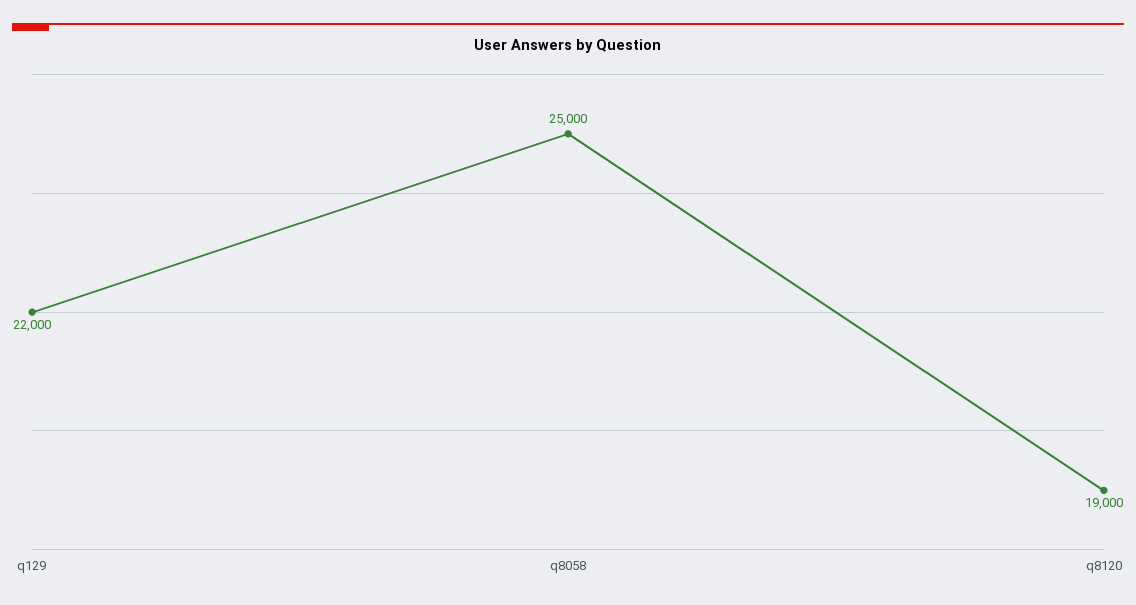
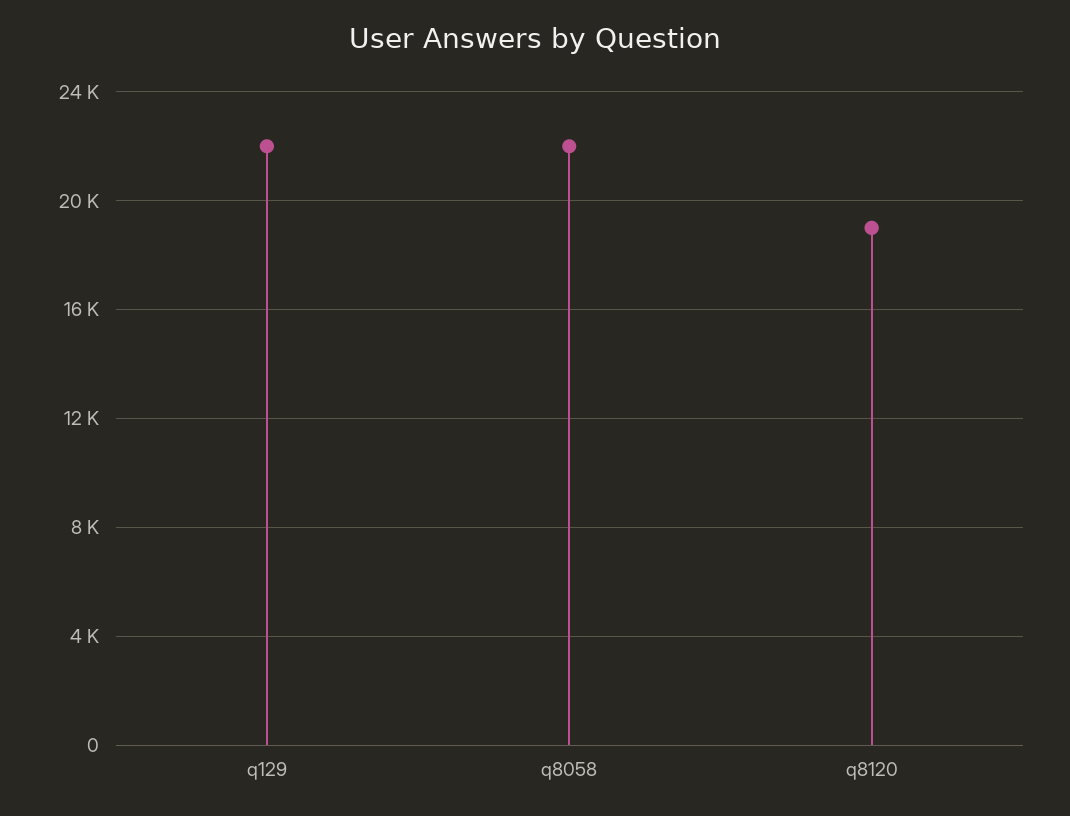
  {
    "q129": 22000,
-   "q8058": 25000,
+   "q8058": 22000,
    "q8120": 19000
  }

